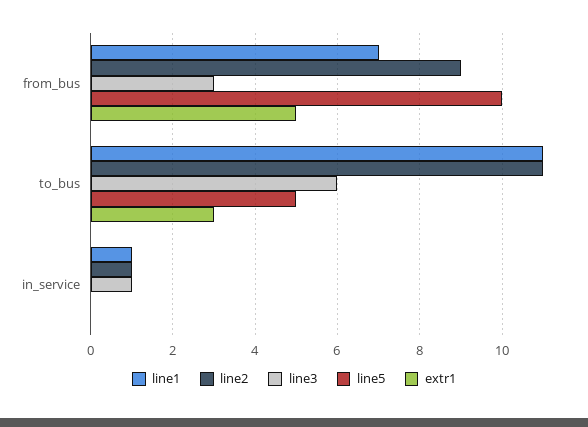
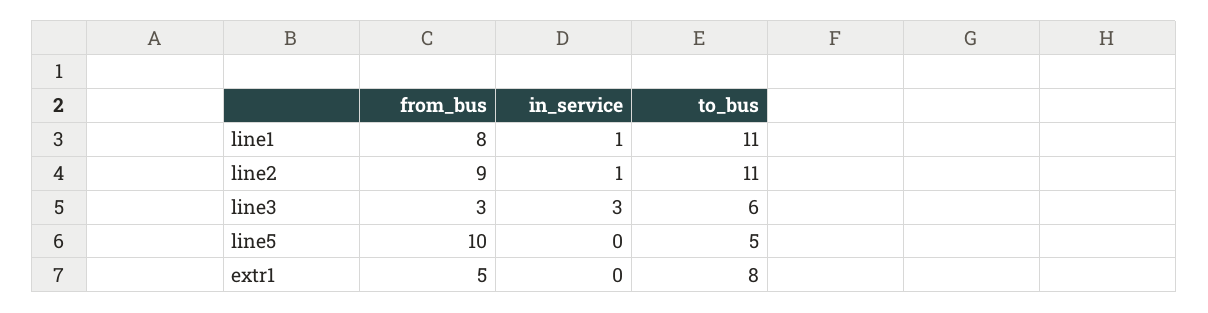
  {
    "line1": {
-     "from_bus": 7,
+     "from_bus": 8,
      "to_bus": 11,
      "in_service": 1
    },
    "line2": {
      "from_bus": 9,
      "to_bus": 11,
      "in_service": 1
    },
    "line3": {
      "from_bus": 3,
      "to_bus": 6,
-     "in_service": 1
+     "in_service": 3
    },
    "line5": {
      "from_bus": 10,
      "to_bus": 5,
      "in_service": 0
    },
    "extr1": {
      "from_bus": 5,
-     "to_bus": 3,
+     "to_bus": 8,
      "in_service": 0
    }
  }

